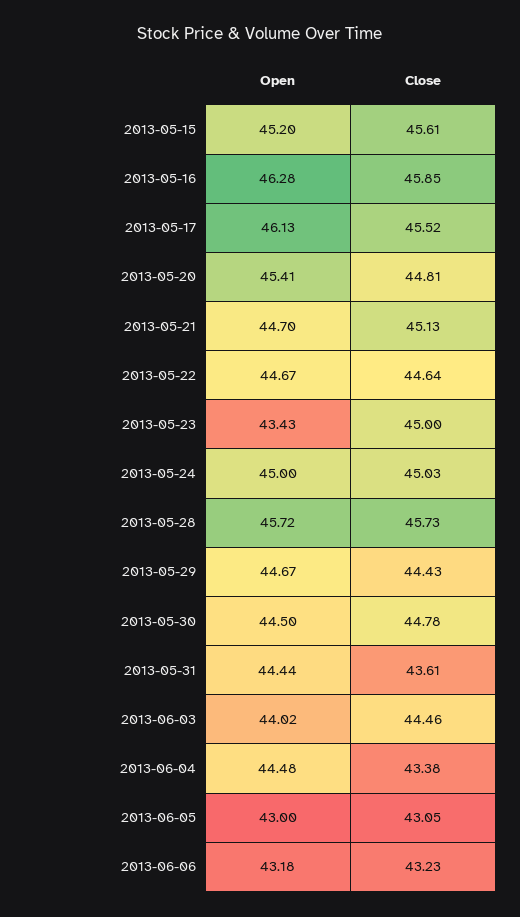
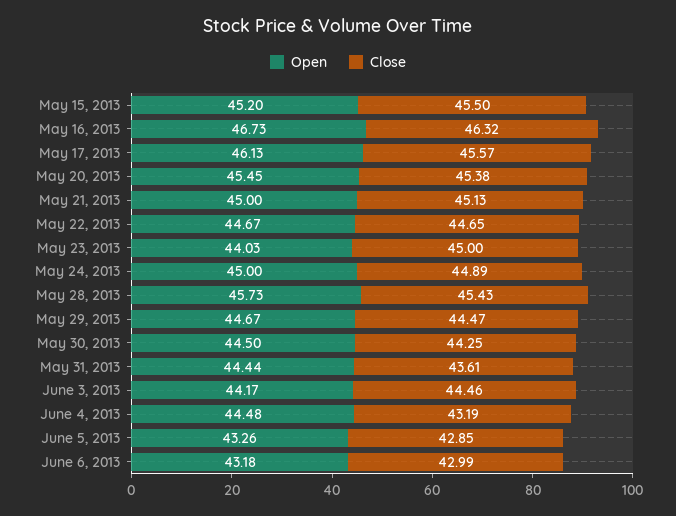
  {
    "Open": {
      "2013-05-15": 45.2,
-     "2013-05-16": 46.28,
+     "2013-05-16": 46.73,
      "2013-05-17": 46.13,
-     "2013-05-20": 45.41,
+     "2013-05-20": 45.45,
-     "2013-05-21": 44.7,
+     "2013-05-21": 45,
      "2013-05-22": 44.67,
-     "2013-05-23": 43.43,
+     "2013-05-23": 44.03,
      "2013-05-24": 45,
-     "2013-05-28": 45.72,
+     "2013-05-28": 45.73,
      "2013-05-29": 44.67,
      "2013-05-30": 44.5,
      "2013-05-31": 44.44,
-     "2013-06-03": 44.02,
+     "2013-06-03": 44.17,
      "2013-06-04": 44.48,
-     "2013-06-05": 43,
+     "2013-06-05": 43.26,
      "2013-06-06": 43.18
    },
    "Close": {
-     "2013-05-15": 45.61,
+     "2013-05-15": 45.5,
-     "2013-05-16": 45.85,
+     "2013-05-16": 46.32,
-     "2013-05-17": 45.52,
+     "2013-05-17": 45.57,
-     "2013-05-20": 44.81,
+     "2013-05-20": 45.38,
      "2013-05-21": 45.13,
-     "2013-05-22": 44.64,
+     "2013-05-22": 44.65,
      "2013-05-23": 45,
-     "2013-05-24": 45.03,
+     "2013-05-24": 44.89,
-     "2013-05-28": 45.73,
+     "2013-05-28": 45.43,
-     "2013-05-29": 44.43,
+     "2013-05-29": 44.47,
-     "2013-05-30": 44.78,
+     "2013-05-30": 44.25,
      "2013-05-31": 43.61,
      "2013-06-03": 44.46,
-     "2013-06-04": 43.38,
+     "2013-06-04": 43.19,
-     "2013-06-05": 43.05,
+     "2013-06-05": 42.85,
-     "2013-06-06": 43.23
+     "2013-06-06": 42.99
    }
  }

